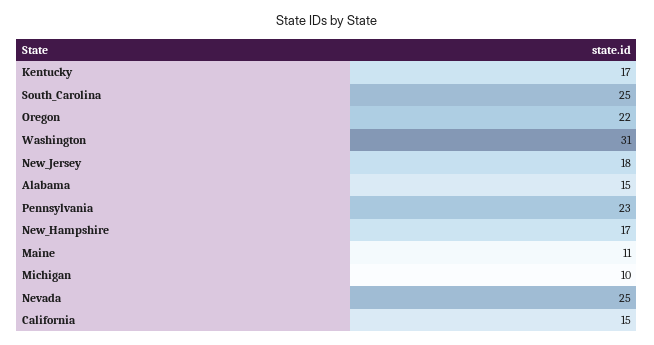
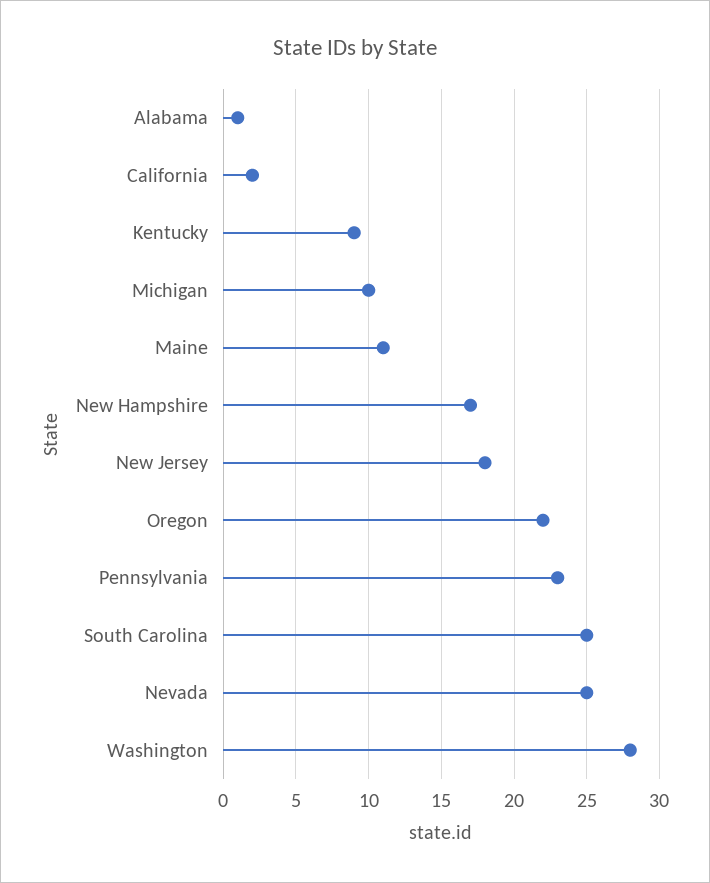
  {
-   "Kentucky": 17,
+   "Kentucky": 9,
    "South_Carolina": 25,
    "Oregon": 22,
-   "Washington": 31,
+   "Washington": 28,
    "New_Jersey": 18,
-   "Alabama": 15,
+   "Alabama": 1,
    "Pennsylvania": 23,
    "New_Hampshire": 17,
    "Maine": 11,
    "Michigan": 10,
    "Nevada": 25,
-   "California": 15
+   "California": 2
  }

